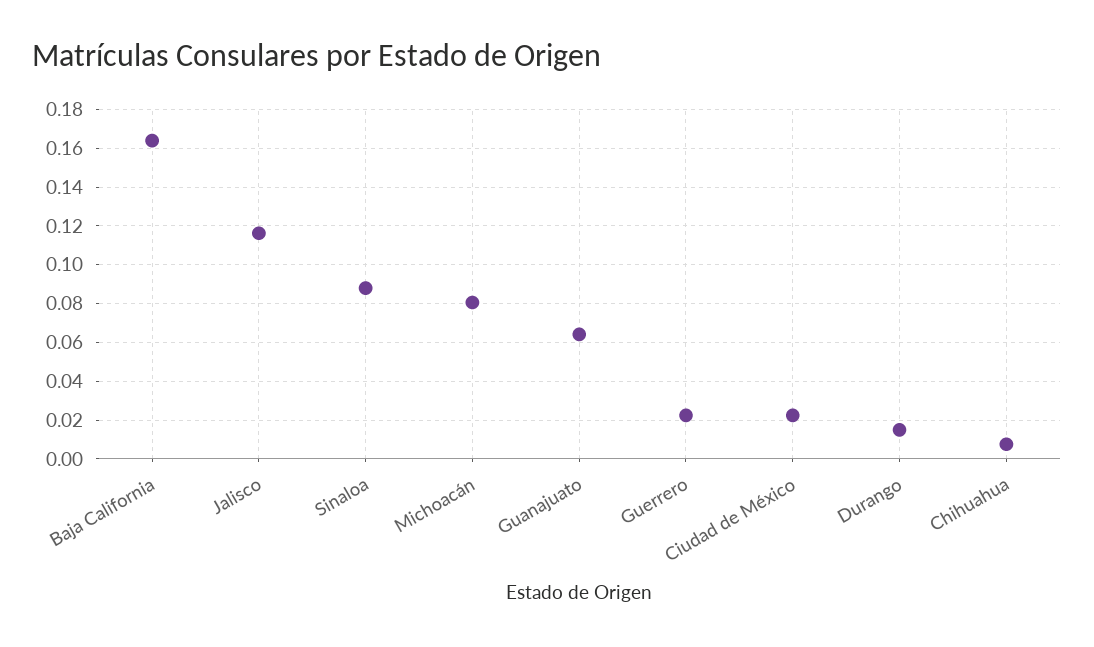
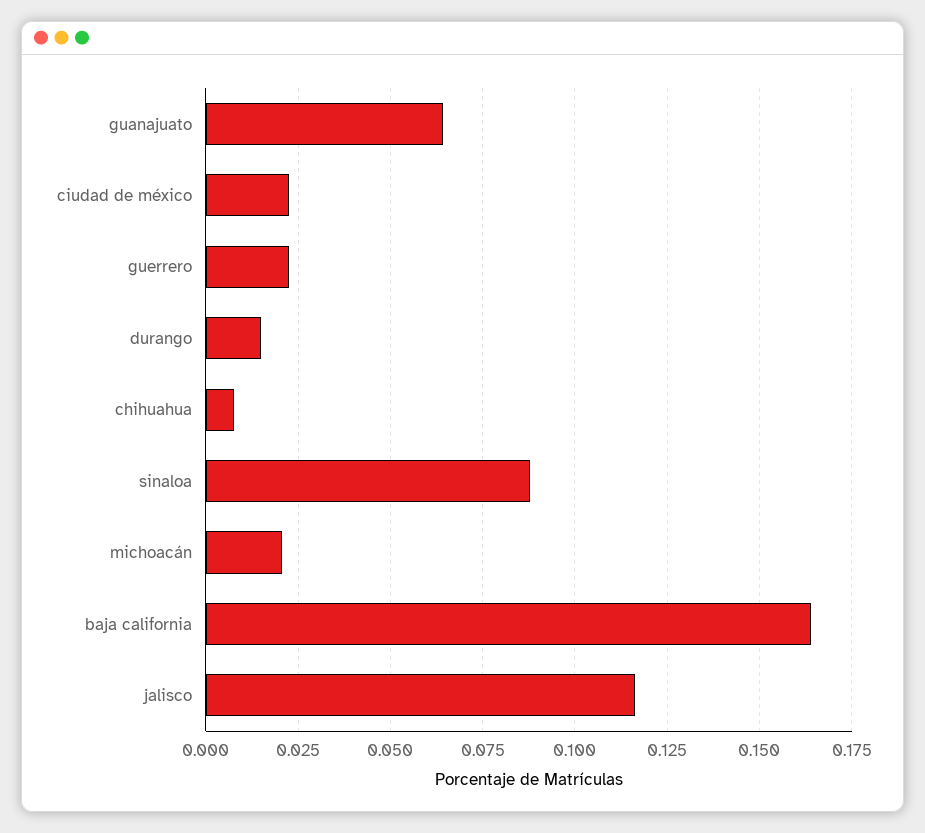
  {
    "Baja California": 0.165,
    "Jalisco": 0.115,
    "Sinaloa": 0.0875,
-   "Michoacán": 0.08,
+   "Michoacán": 0.02,
    "Guanajuato": 0.065,
    "Guerrero": 0.0225,
    "Ciudad de México": 0.0225,
    "Durango": 0.015,
    "Chihuahua": 0.0075
  }

